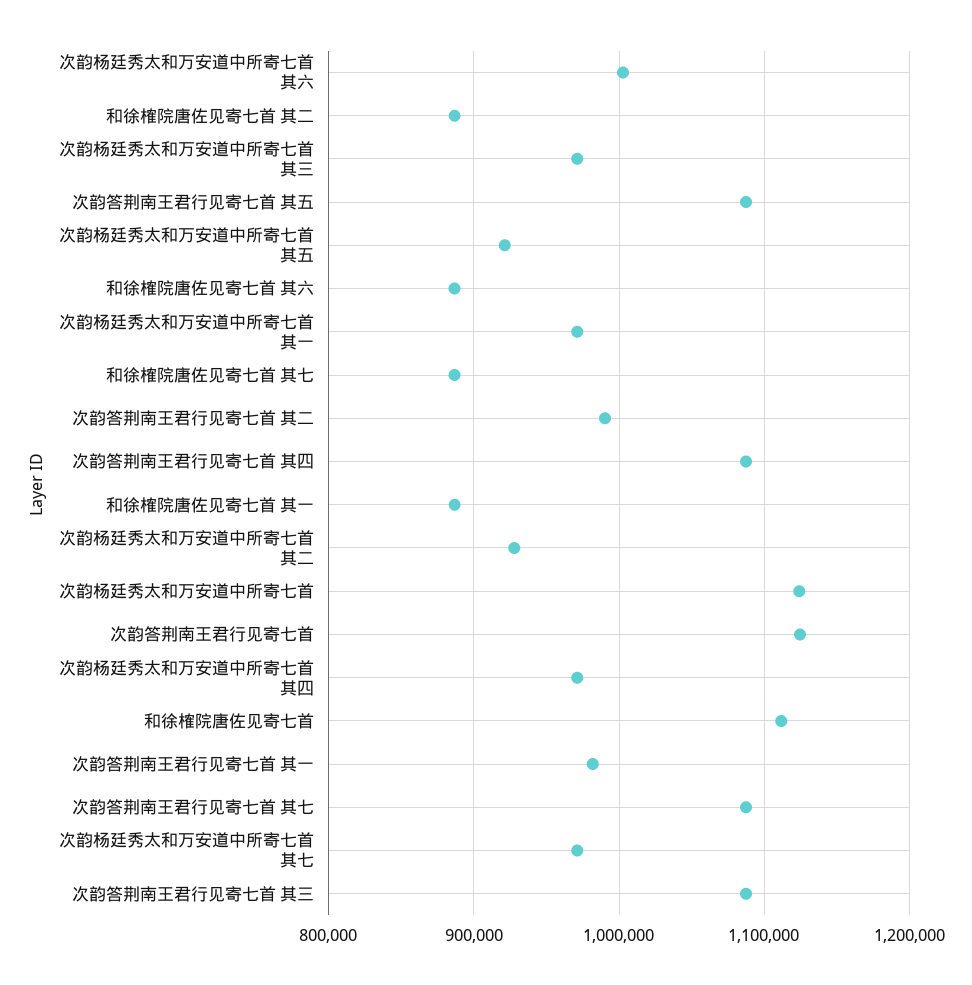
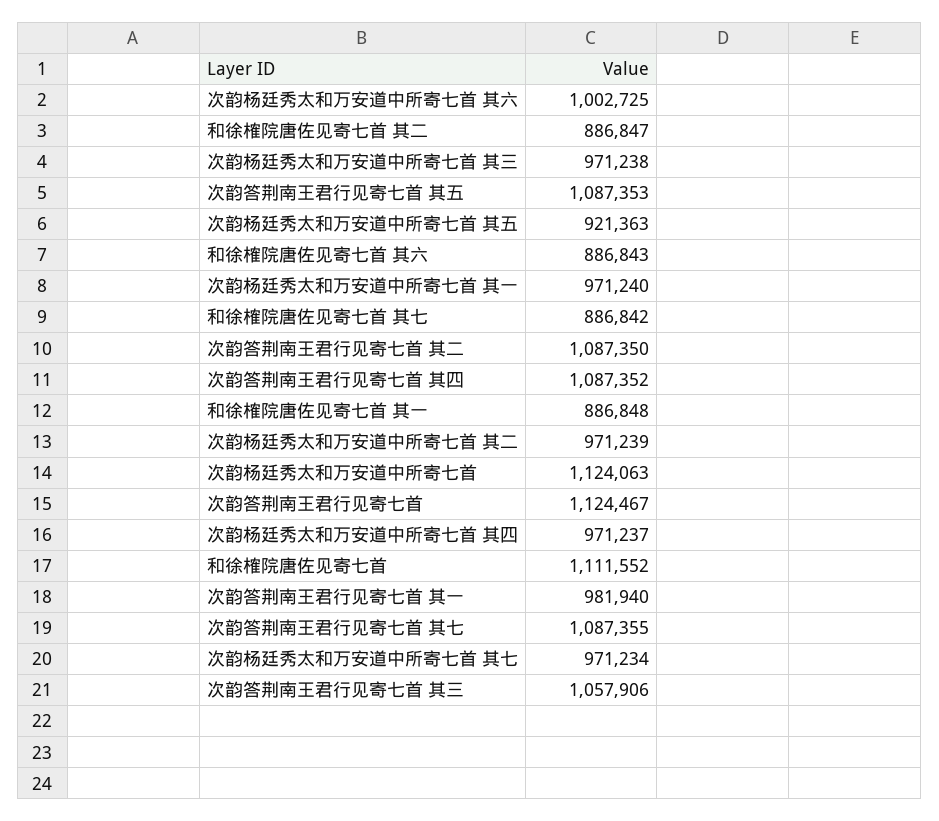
  {
    "次韵杨廷秀太和万安道中所寄七首 其六": 1002725,
    "和徐榷院唐佐见寄七首 其二": 886847,
    "次韵杨廷秀太和万安道中所寄七首 其三": 971238,
    "次韵答荆南王君行见寄七首 其五": 1087353,
    "次韵杨廷秀太和万安道中所寄七首 其五": 921363,
    "和徐榷院唐佐见寄七首 其六": 886843,
    "次韵杨廷秀太和万安道中所寄七首 其一": 971240,
    "和徐榷院唐佐见寄七首 其七": 886842,
-   "次韵答荆南王君行见寄七首 其二": 990000,
+   "次韵答荆南王君行见寄七首 其二": 1087350,
    "次韵答荆南王君行见寄七首 其四": 1087352,
    "和徐榷院唐佐见寄七首 其一": 886848,
-   "次韵杨廷秀太和万安道中所寄七首 其二": 930000,
+   "次韵杨廷秀太和万安道中所寄七首 其二": 971239,
    "次韵杨廷秀太和万安道中所寄七首": 1124063,
    "次韵答荆南王君行见寄七首": 1124467,
    "次韵杨廷秀太和万安道中所寄七首 其四": 971237,
    "和徐榷院唐佐见寄七首": 1111552,
    "次韵答荆南王君行见寄七首 其一": 981940,
    "次韵答荆南王君行见寄七首 其七": 1087355,
    "次韵杨廷秀太和万安道中所寄七首 其七": 971234,
-   "次韵答荆南王君行见寄七首 其三": 1090000
+   "次韵答荆南王君行见寄七首 其三": 1057906
  }

